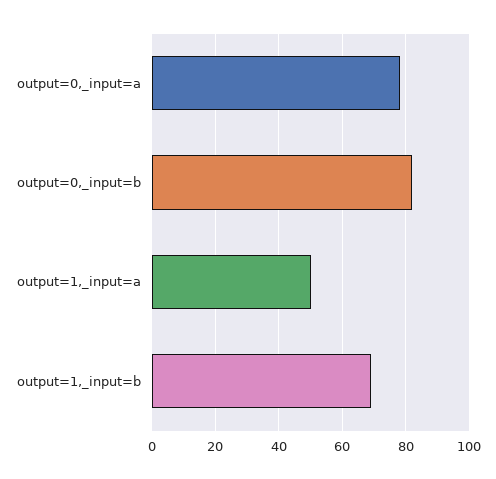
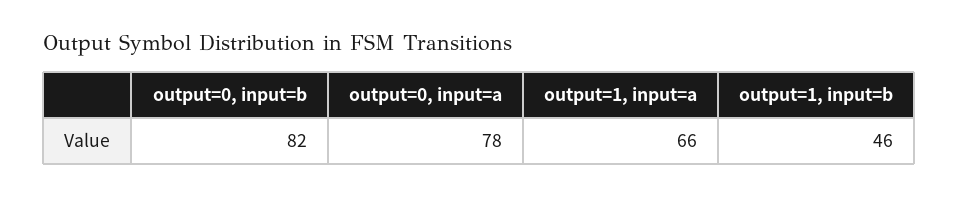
  {
    "output=0,_input=a": 78,
    "output=0,_input=b": 82,
-   "output=1,_input=a": 50,
+   "output=1,_input=a": 66,
-   "output=1,_input=b": 70
+   "output=1,_input=b": 46
  }

